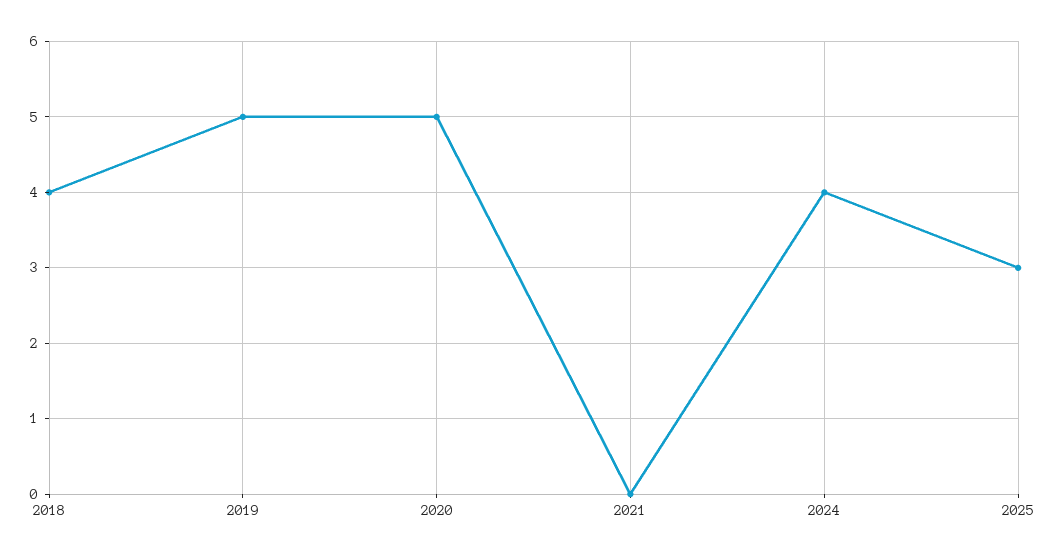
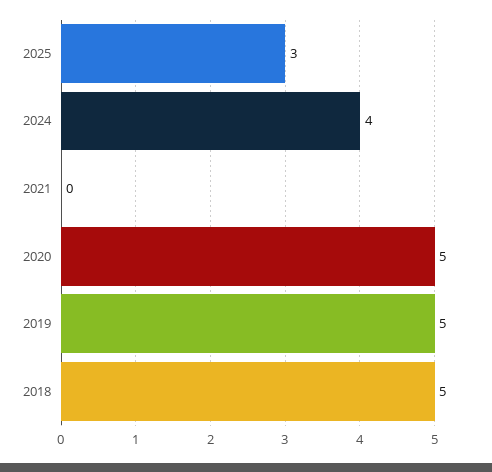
  {
-   "2018": 4,
+   "2018": 5,
    "2019": 5,
    "2020": 5,
    "2021": 0,
    "2024": 4,
    "2025": 3
  }

